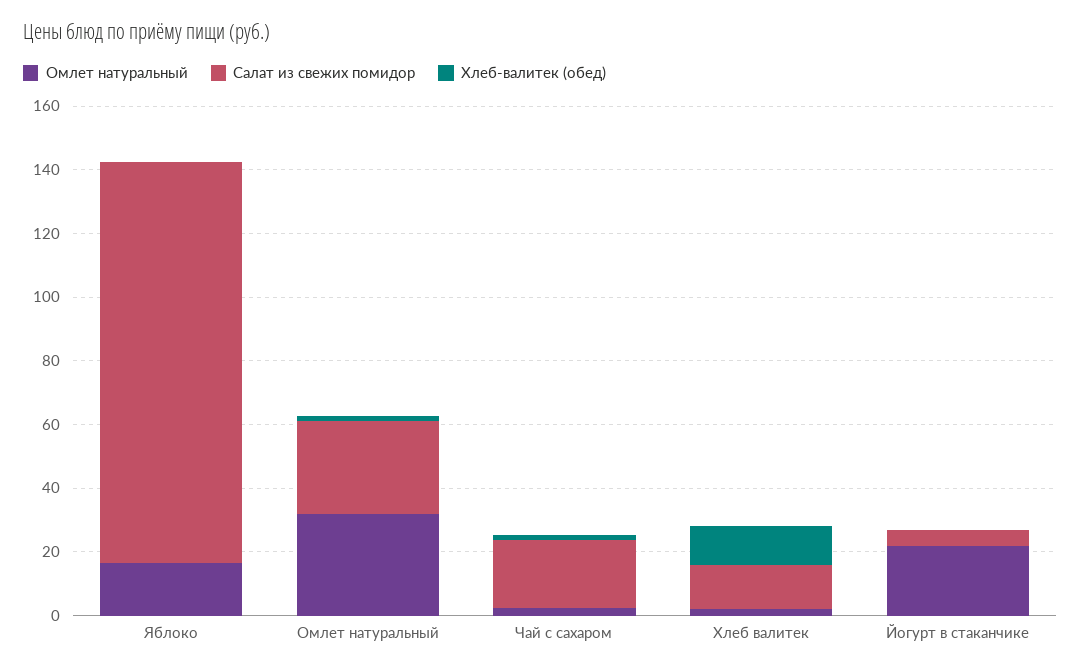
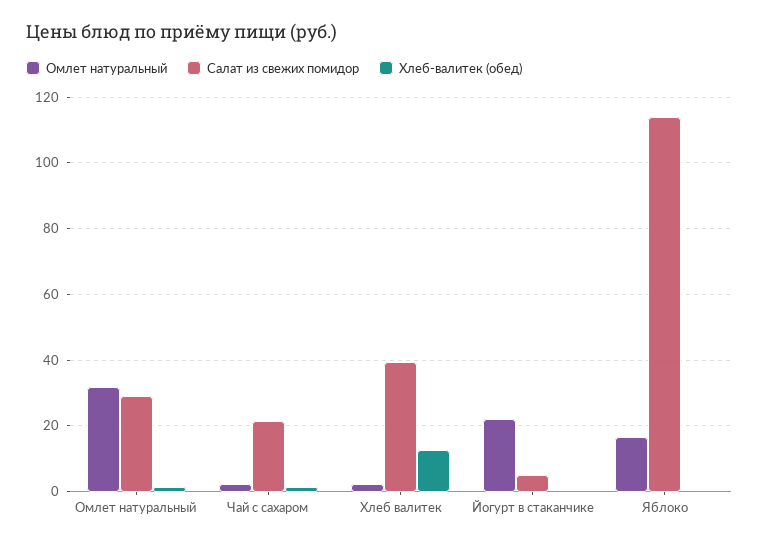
  {
    "Омлет натуральный": {
      "Яблоко": 16,
      "Омлет натуральный": 32,
      "Чай с сахаром": 2,
      "Хлеб валитек": 2,
      "Йогурт в стаканчике": 22
    },
    "Салат из свежих помидор": {
-     "Яблоко": 125,
+     "Яблоко": 114,
      "Омлет натуральный": 30,
      "Чай с сахаром": 22,
-     "Хлеб валитек": 15,
+     "Хлеб валитек": 40,
      "Йогурт в стаканчике": 4
    },
    "Хлеб-валитек (обед)": {
      "Яблоко": 0,
      "Омлет натуральный": 2,
      "Чай с сахаром": 2,
      "Хлеб валитек": 12,
      "Йогурт в стаканчике": 0
    }
  }

